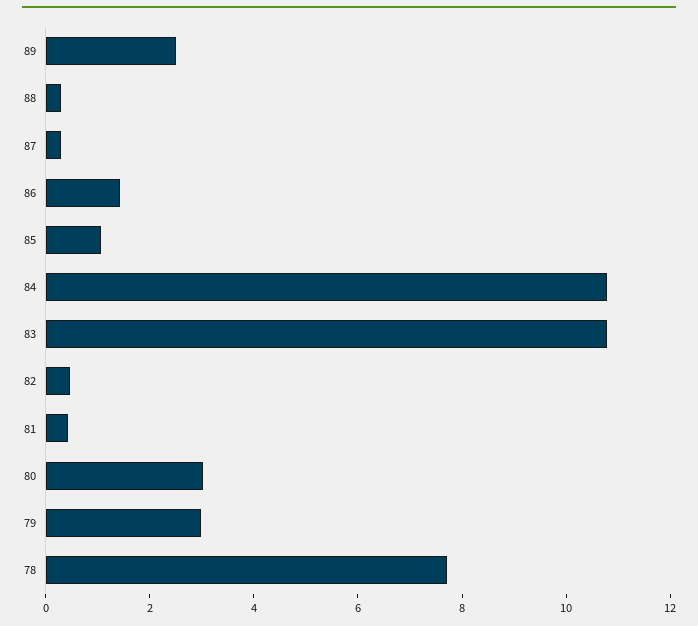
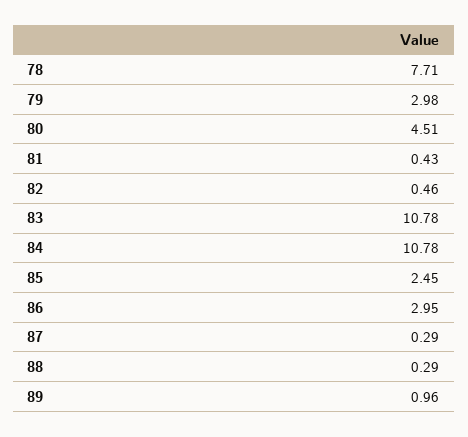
  {
-   "89": 2.5,
+   "89": 0.96,
    "88": 0.29,
    "87": 0.29,
-   "86": 1.5,
+   "86": 2.95,
-   "85": 1,
+   "85": 2.45,
    "84": 10.78,
    "83": 10.78,
    "82": 0.46,
    "81": 0.43,
-   "80": 3,
+   "80": 4.51,
    "79": 2.98,
    "78": 7.71
  }

